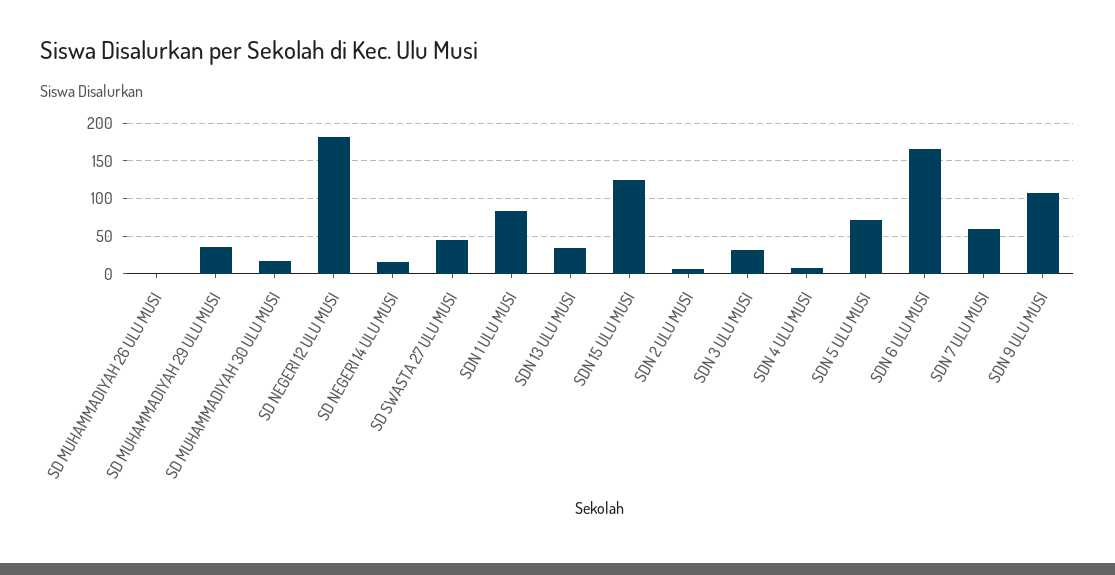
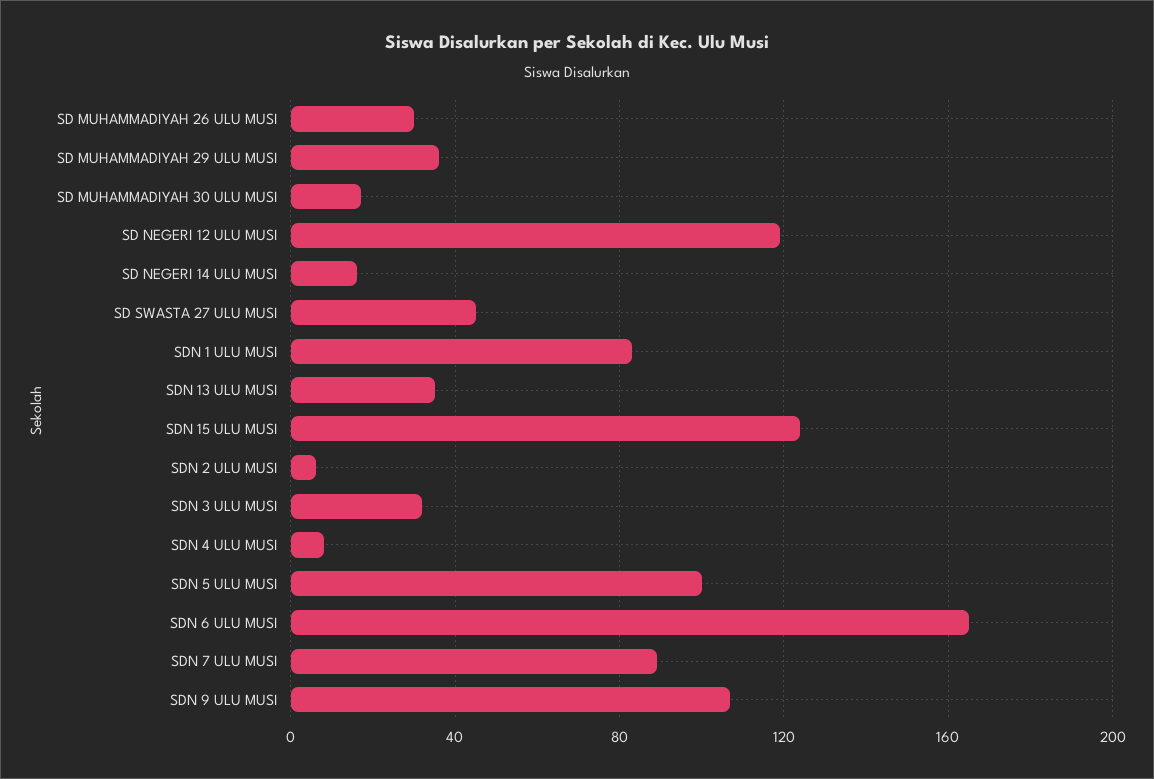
  {
-   "SD MUHAMMADIYAH 26 ULU MUSI": 0,
+   "SD MUHAMMADIYAH 26 ULU MUSI": 30,
    "SD MUHAMMADIYAH 29 ULU MUSI": 35,
    "SD MUHAMMADIYAH 30 ULU MUSI": 15,
-   "SD NEGERI 12 ULU MUSI": 180,
+   "SD NEGERI 12 ULU MUSI": 120,
    "SD NEGERI 14 ULU MUSI": 15,
    "SD SWASTA 27 ULU MUSI": 45,
    "SDN 1 ULU MUSI": 85,
    "SDN 13 ULU MUSI": 35,
    "SDN 15 ULU MUSI": 125,
    "SDN 2 ULU MUSI": 5,
    "SDN 3 ULU MUSI": 30,
    "SDN 4 ULU MUSI": 10,
-   "SDN 5 ULU MUSI": 70,
+   "SDN 5 ULU MUSI": 100,
    "SDN 6 ULU MUSI": 165,
-   "SDN 7 ULU MUSI": 60,
+   "SDN 7 ULU MUSI": 90,
    "SDN 9 ULU MUSI": 105
  }

